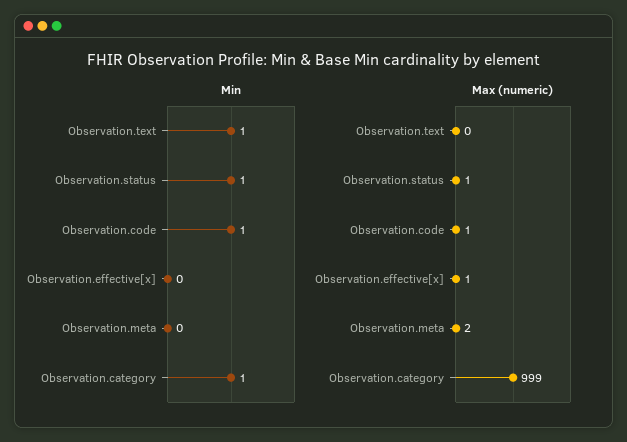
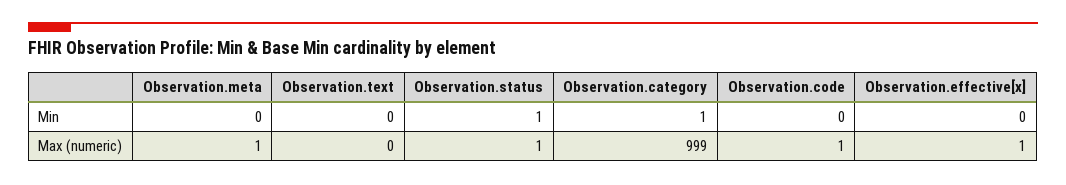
  {
    "Min": {
-     "Observation.text": 1,
+     "Observation.text": 0,
      "Observation.status": 1,
-     "Observation.code": 1,
+     "Observation.code": 0,
      "Observation.effective[x]": 0,
      "Observation.meta": 0,
      "Observation.category": 1
    },
    "Max (numeric)": {
      "Observation.text": 0,
      "Observation.status": 1,
      "Observation.code": 1,
      "Observation.effective[x]": 1,
-     "Observation.meta": 2,
+     "Observation.meta": 1,
      "Observation.category": 999
    }
  }

